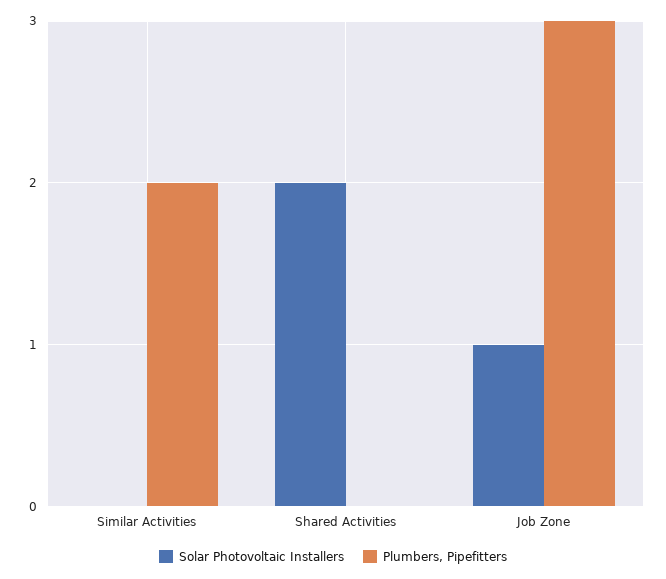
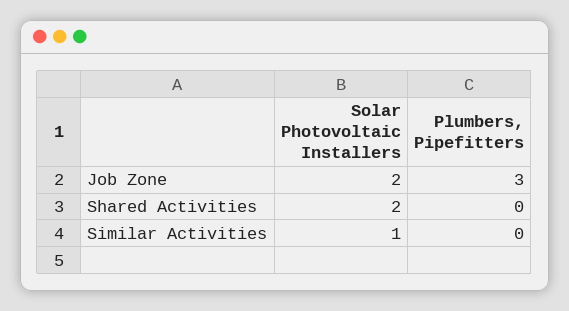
  {
    "Solar Photovoltaic Installers": {
-     "Similar Activities": 0,
+     "Similar Activities": 1,
      "Shared Activities": 2,
-     "Job Zone": 1
+     "Job Zone": 2
    },
    "Plumbers, Pipefitters": {
-     "Similar Activities": 2,
+     "Similar Activities": 0,
      "Shared Activities": 0,
      "Job Zone": 3
    }
  }

